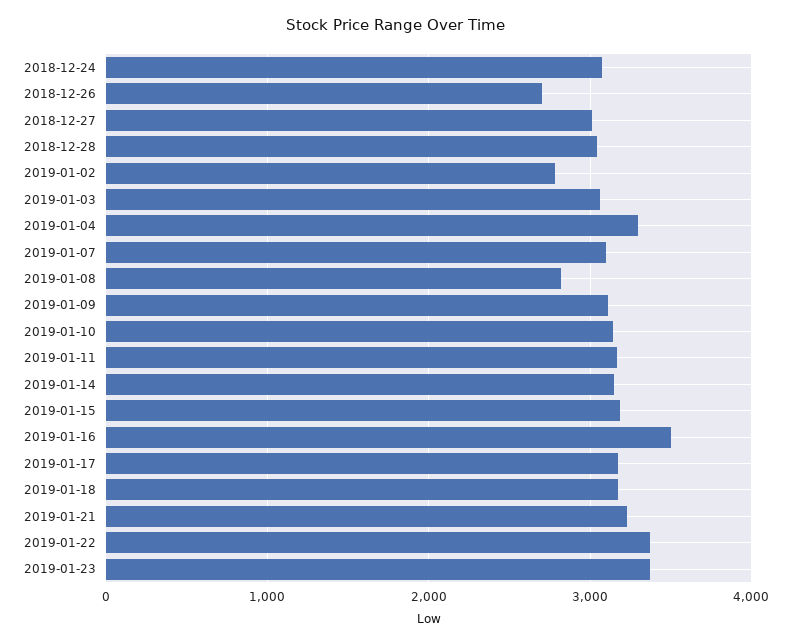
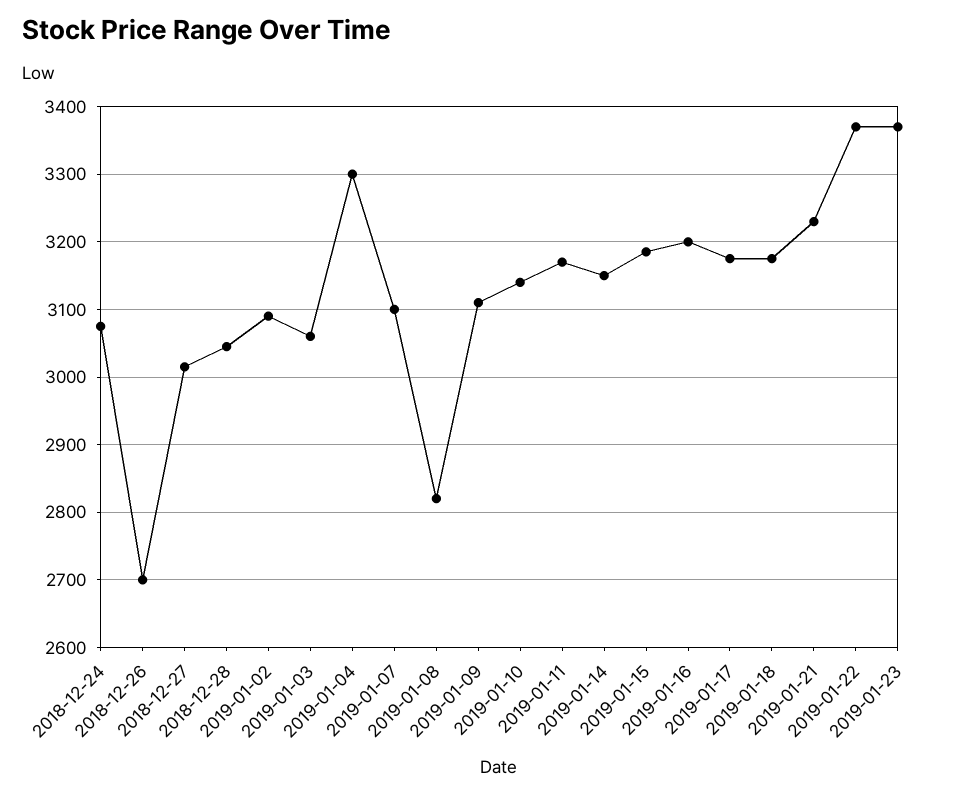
  {
    "2018-12-24": 3080,
    "2018-12-26": 2700,
    "2018-12-27": 3020,
    "2018-12-28": 3050,
-   "2019-01-02": 2800,
+   "2019-01-02": 3090,
    "2019-01-03": 3060,
    "2019-01-04": 3300,
    "2019-01-07": 3100,
    "2019-01-08": 2820,
    "2019-01-09": 3110,
    "2019-01-10": 3140,
    "2019-01-11": 3170,
    "2019-01-14": 3150,
    "2019-01-15": 3190,
-   "2019-01-16": 3500,
+   "2019-01-16": 3200,
    "2019-01-17": 3180,
    "2019-01-18": 3180,
    "2019-01-21": 3230,
    "2019-01-22": 3370,
    "2019-01-23": 3370
  }

